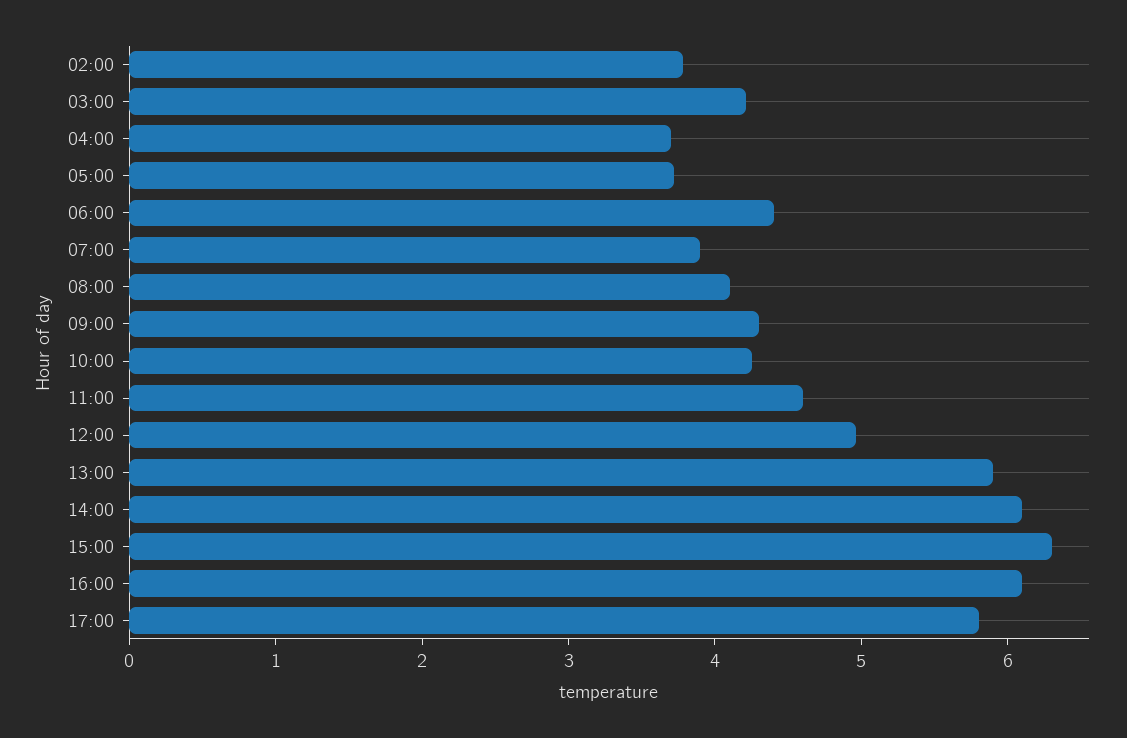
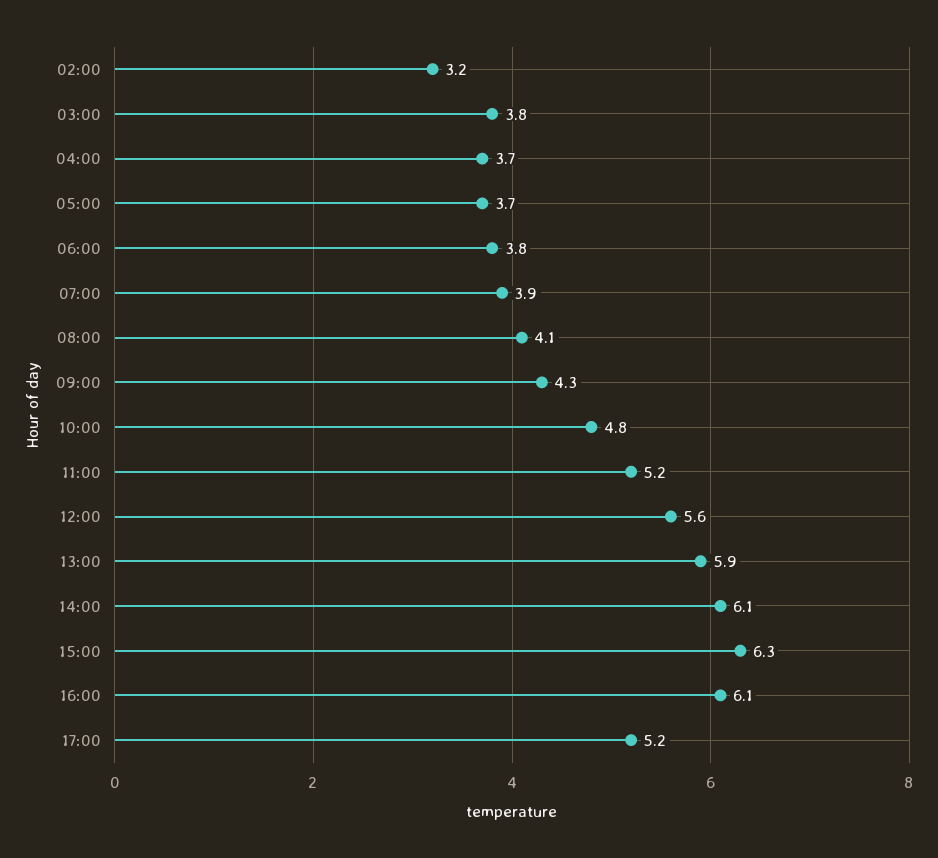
  {
-   "02:00": 3.8,
+   "02:00": 3.2,
-   "03:00": 4.2,
+   "03:00": 3.8,
    "04:00": 3.7,
    "05:00": 3.7,
-   "06:00": 4.4,
+   "06:00": 3.8,
    "07:00": 3.9,
    "08:00": 4.1,
    "09:00": 4.3,
-   "10:00": 4.2,
+   "10:00": 4.8,
-   "11:00": 4.6,
+   "11:00": 5.2,
-   "12:00": 5,
+   "12:00": 5.6,
    "13:00": 5.9,
    "14:00": 6.1,
    "15:00": 6.3,
    "16:00": 6.1,
-   "17:00": 5.8
+   "17:00": 5.2
  }

